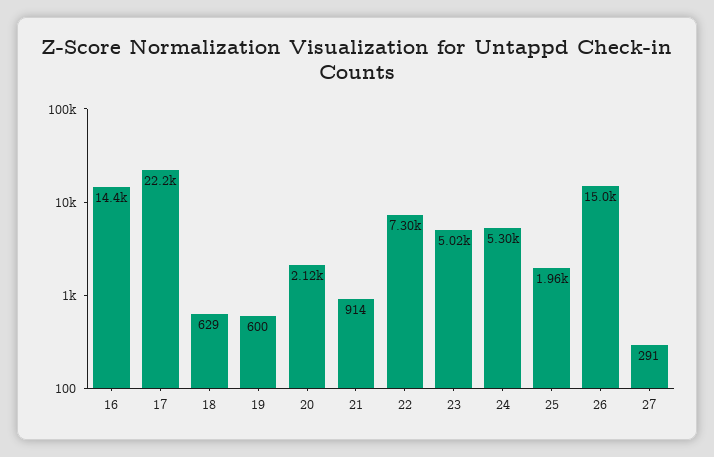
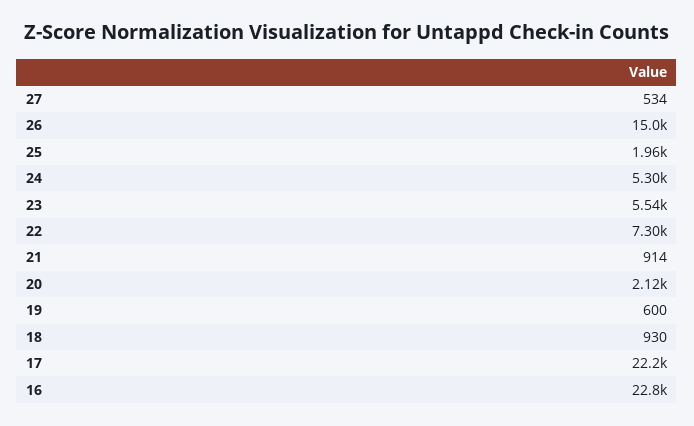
  {
-   "16": 14400,
+   "16": 22800,
    "17": 22200,
-   "18": 629,
+   "18": 930,
    "19": 600,
    "20": 2120,
    "21": 914,
    "22": 7300,
-   "23": 5020,
+   "23": 5540,
    "24": 5300,
    "25": 1960,
    "26": 15000,
-   "27": 291
+   "27": 534
  }

